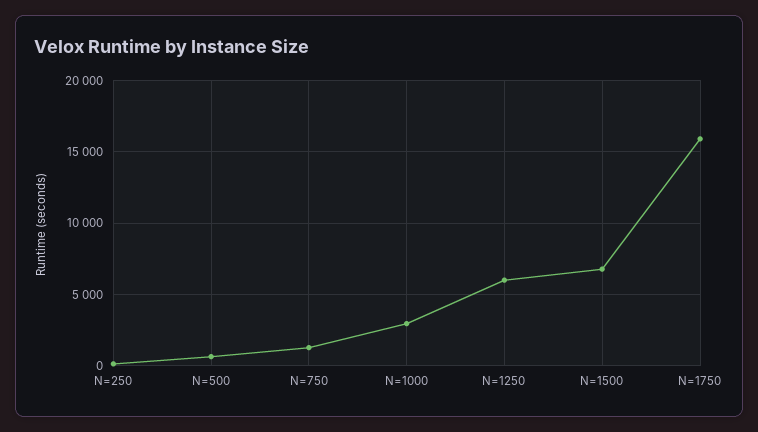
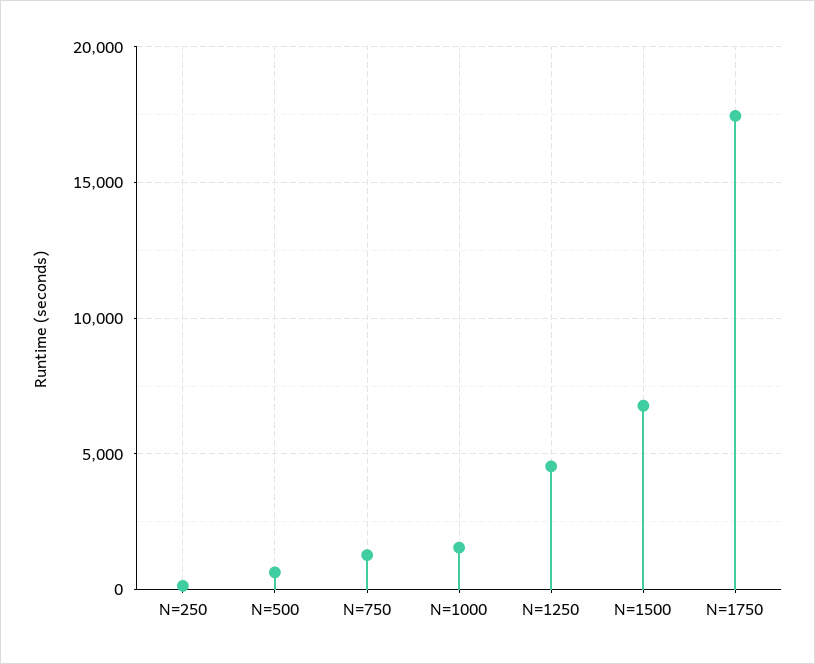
  {
    "N=250": 0,
    "N=500": 500,
    "N=750": 1500,
-   "N=1000": 3000,
+   "N=1000": 1500,
-   "N=1250": 6000,
+   "N=1250": 4500,
    "N=1500": 7000,
-   "N=1750": 16000
+   "N=1750": 17500
  }

